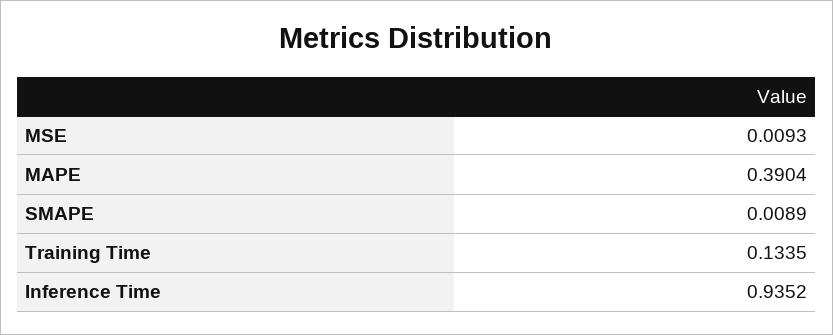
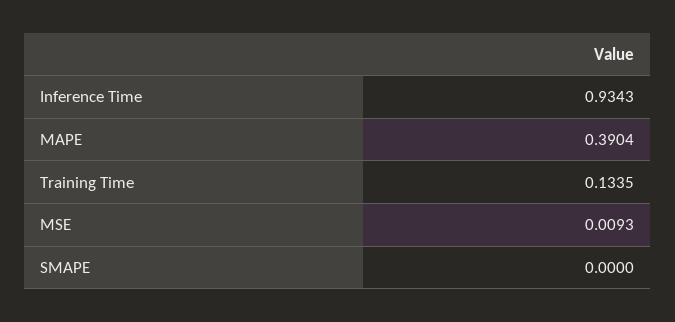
  {
    "MSE": 0.0093,
    "MAPE": 0.3904,
-   "SMAPE": 0.0089,
+   "SMAPE": 0,
    "Training Time": 0.1335,
-   "Inference Time": 0.9352
+   "Inference Time": 0.9343
  }

